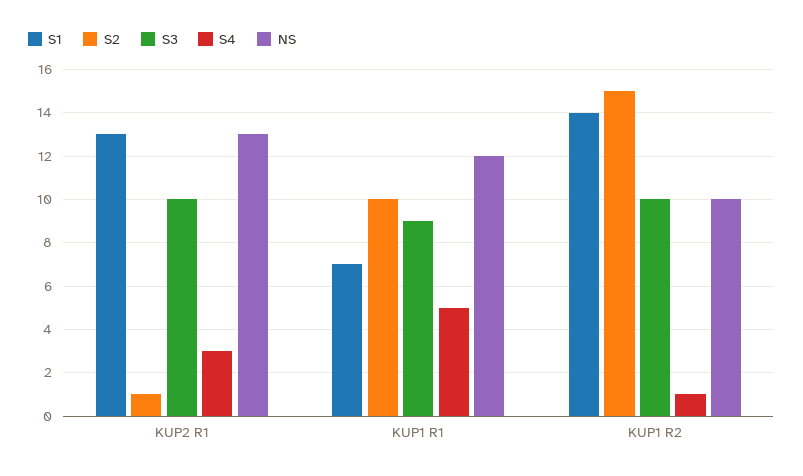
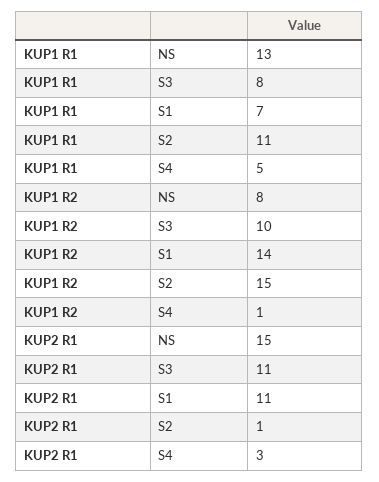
  {
    "S1": {
-     "KUP2 R1": 13,
+     "KUP2 R1": 11,
      "KUP1 R1": 7,
      "KUP1 R2": 14
    },
    "S2": {
      "KUP2 R1": 1,
-     "KUP1 R1": 10,
+     "KUP1 R1": 11,
      "KUP1 R2": 15
    },
    "S3": {
-     "KUP2 R1": 10,
+     "KUP2 R1": 11,
-     "KUP1 R1": 9,
+     "KUP1 R1": 8,
      "KUP1 R2": 10
    },
    "S4": {
      "KUP2 R1": 3,
      "KUP1 R1": 5,
      "KUP1 R2": 1
    },
    "NS": {
-     "KUP2 R1": 13,
+     "KUP2 R1": 15,
-     "KUP1 R1": 12,
+     "KUP1 R1": 13,
-     "KUP1 R2": 10
+     "KUP1 R2": 8
    }
  }

